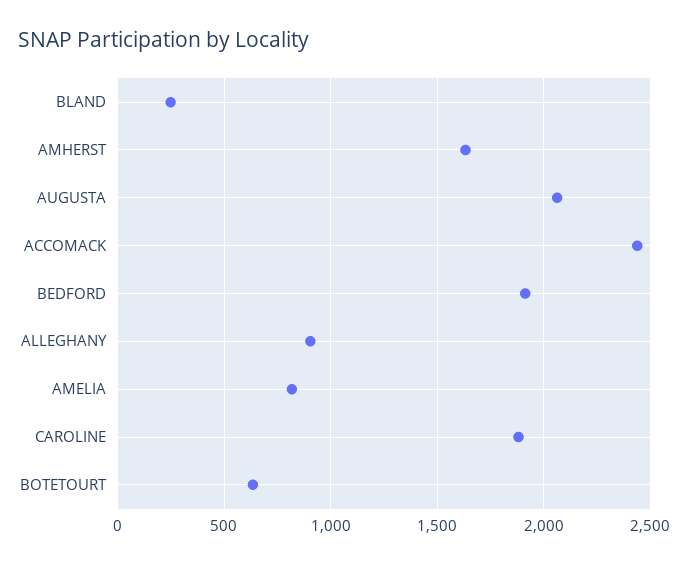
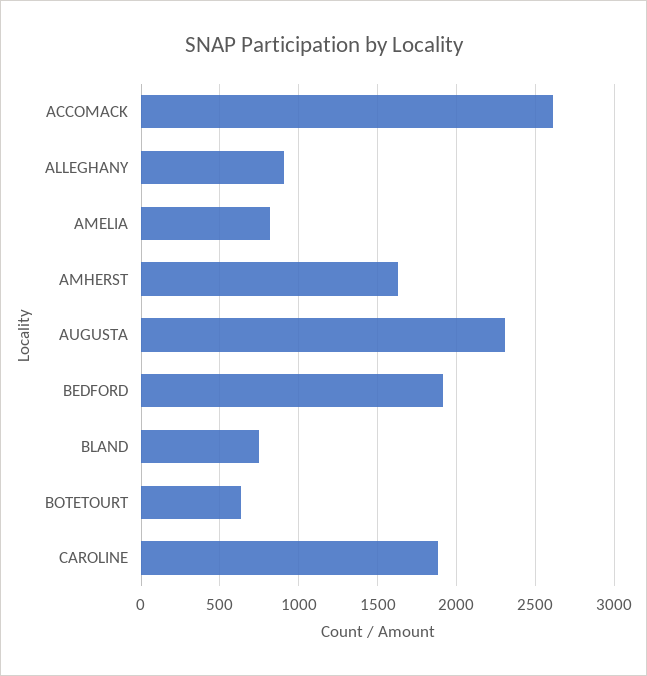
  {
-   "BLAND": 250,
+   "BLAND": 750,
    "AMHERST": 1650,
-   "AUGUSTA": 2050,
+   "AUGUSTA": 2300,
-   "ACCOMACK": 2450,
+   "ACCOMACK": 2600,
    "BEDFORD": 1900,
    "ALLEGHANY": 900,
    "AMELIA": 800,
    "CAROLINE": 1900,
    "BOTETOURT": 650
  }

